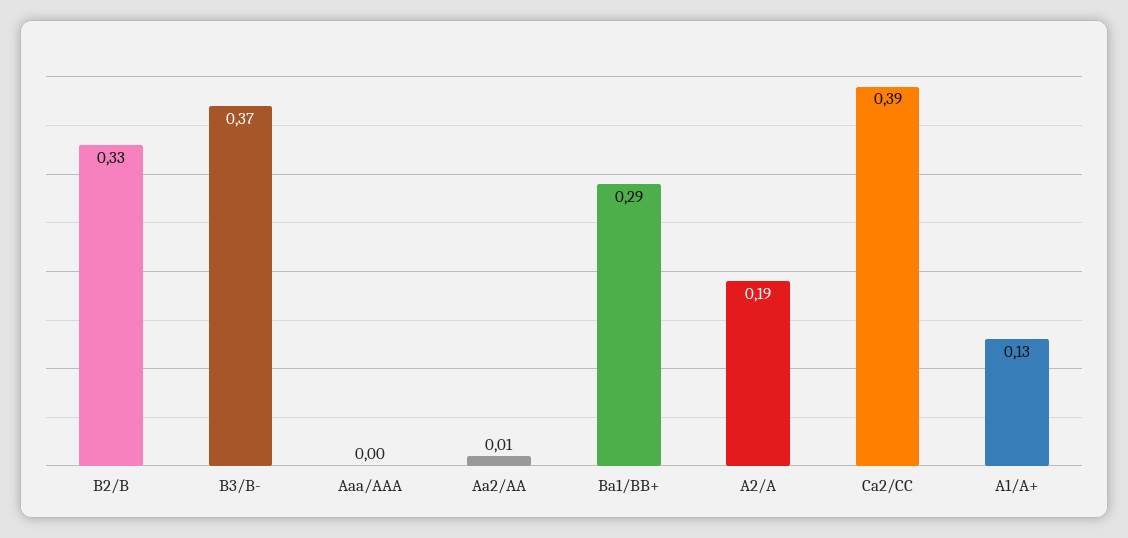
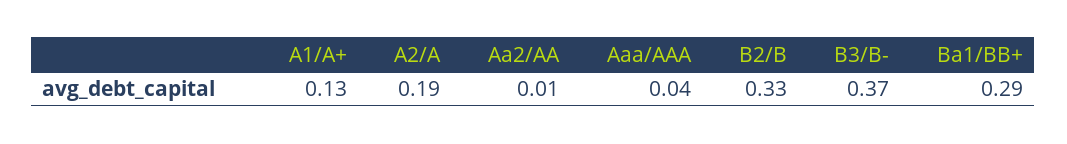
  {
    "B2/B": 0.33,
    "B3/B-": 0.37,
-   "Aaa/AAA": 0,
+   "Aaa/AAA": 0.04,
    "Aa2/AA": 0.01,
    "Ba1/BB+": 0.29,
    "A2/A": 0.19,
-   "Ca2/CC": 0.39,
    "A1/A+": 0.13
  }

